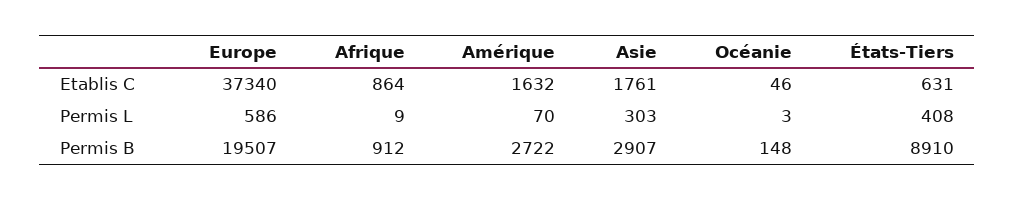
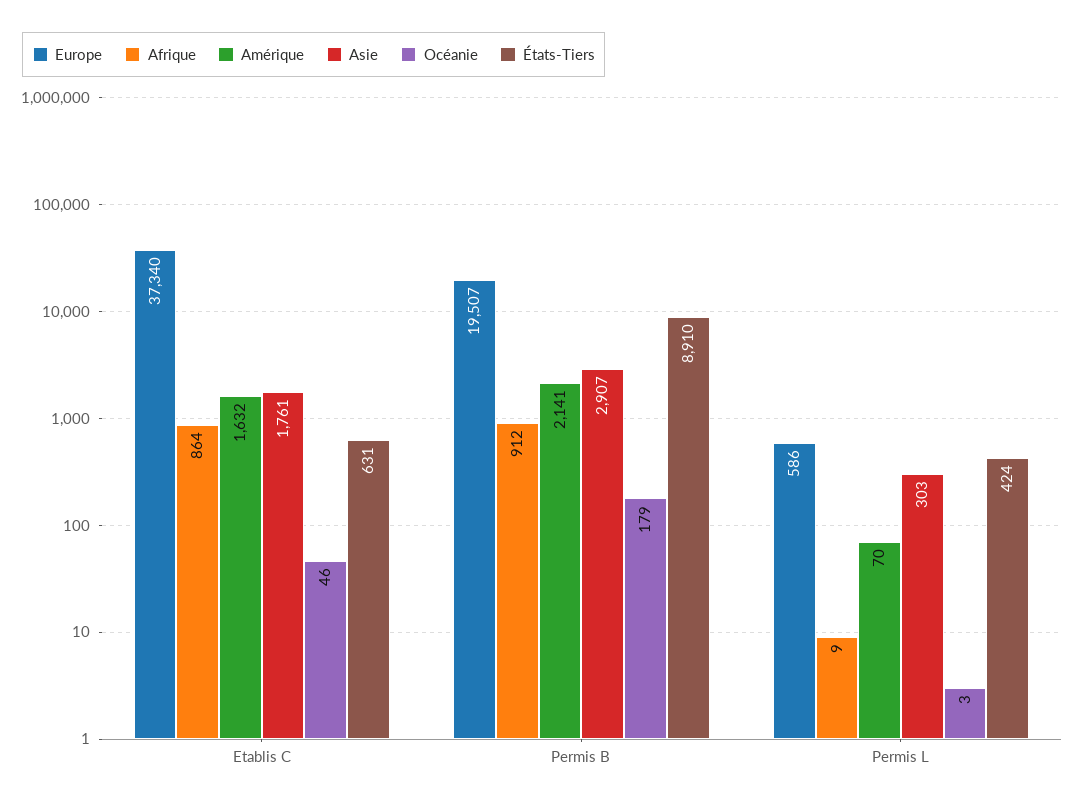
  {
    "Europe": {
      "Etablis C": 37340,
      "Permis L": 586,
      "Permis B": 19507
    },
    "Afrique": {
      "Etablis C": 864,
      "Permis L": 9,
      "Permis B": 912
    },
    "Amérique": {
      "Etablis C": 1632,
      "Permis L": 70,
-     "Permis B": 2722
+     "Permis B": 2141
    },
    "Asie": {
      "Etablis C": 1761,
      "Permis L": 303,
      "Permis B": 2907
    },
    "Océanie": {
      "Etablis C": 46,
      "Permis L": 3,
-     "Permis B": 148
+     "Permis B": 179
    },
    "États-Tiers": {
      "Etablis C": 631,
-     "Permis L": 408,
+     "Permis L": 424,
      "Permis B": 8910
    }
  }

